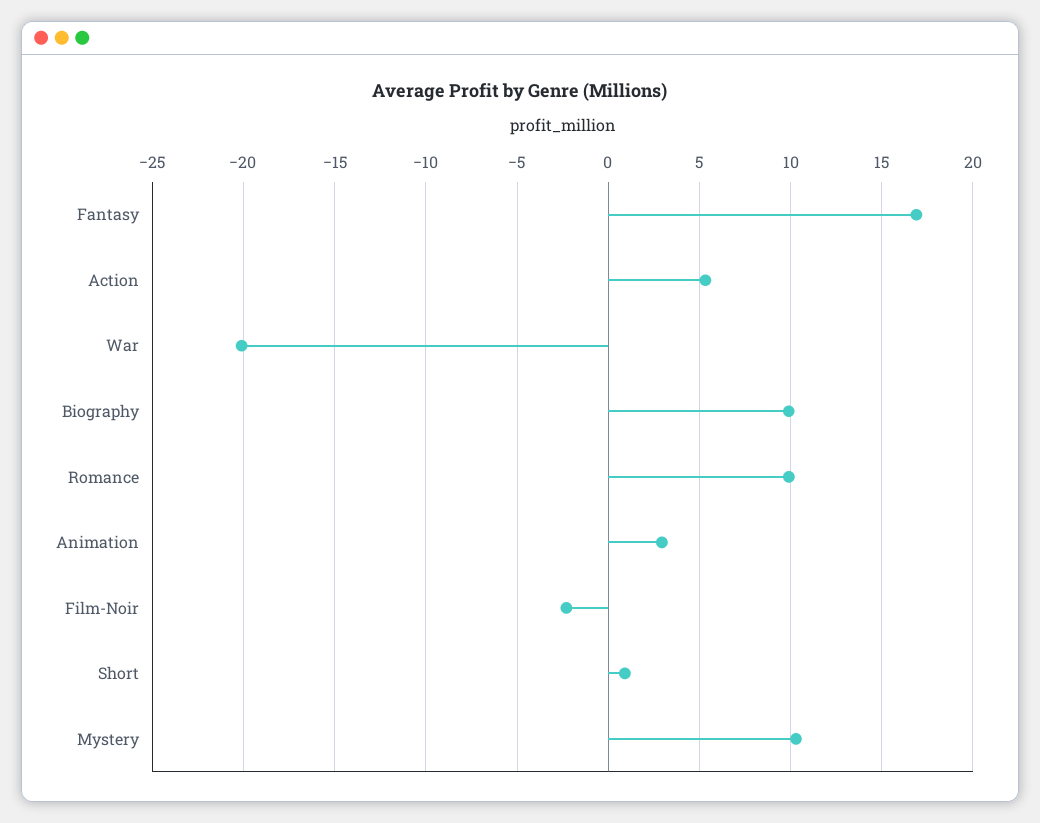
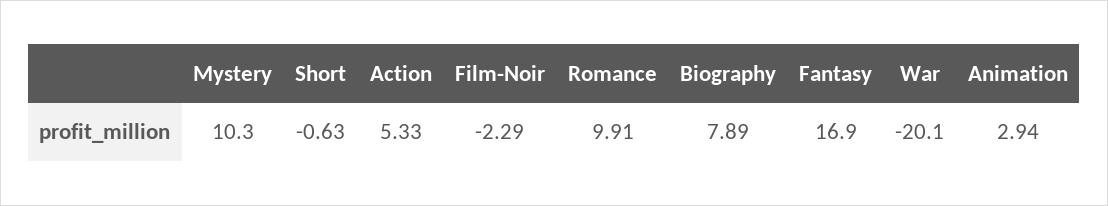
  {
    "Fantasy": 16.9,
    "Action": 5.33,
    "War": -20.1,
-   "Biography": 10,
+   "Biography": 7.89,
    "Romance": 9.91,
    "Animation": 2.94,
    "Film-Noir": -2.29,
-   "Short": 1,
+   "Short": -0.63,
    "Mystery": 10.3
  }

